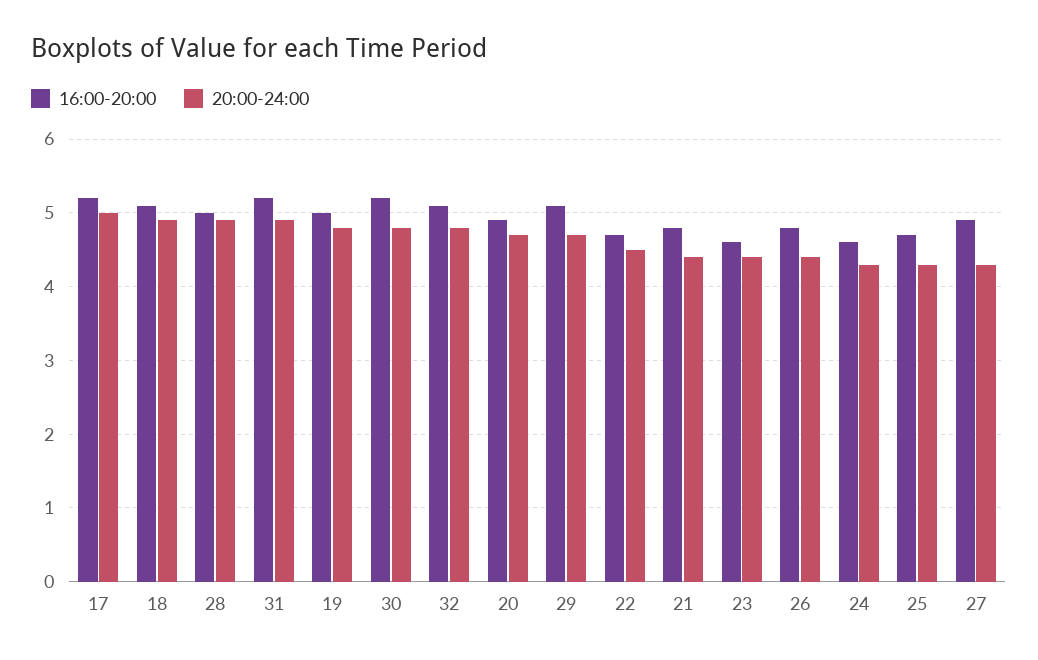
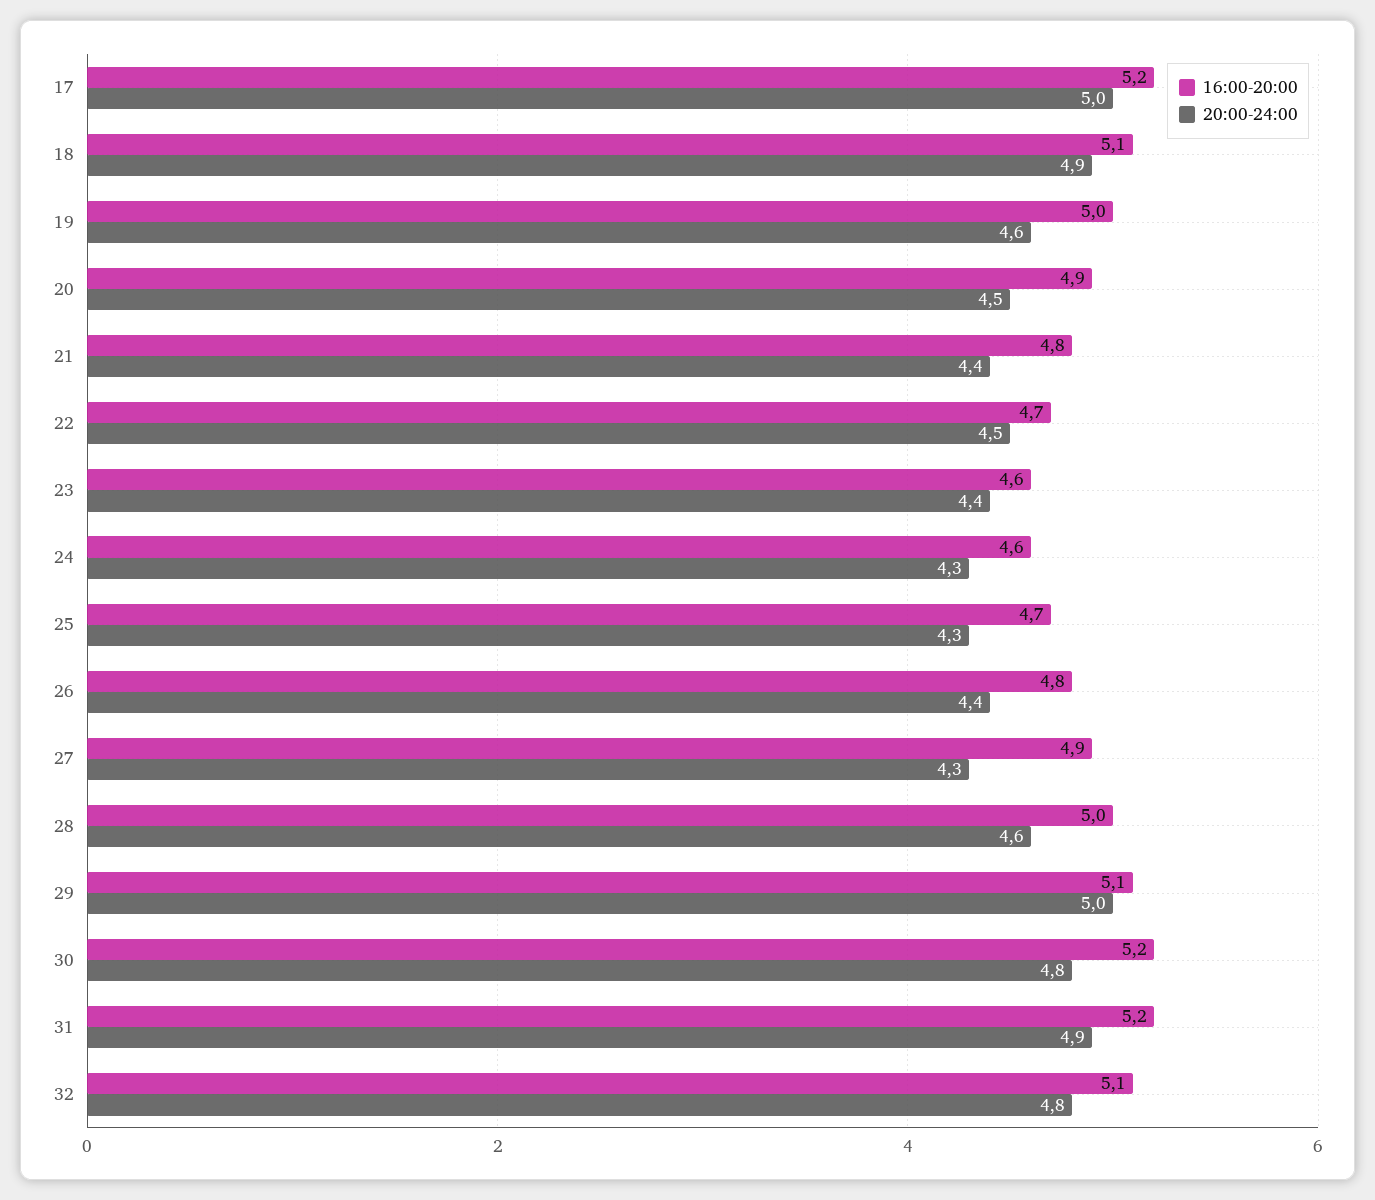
  {
    "16:00-20:00": {
      "17": 5.2,
      "18": 5.1,
      "28": 5,
      "31": 5.2,
      "19": 5,
      "30": 5.2,
      "32": 5.1,
      "20": 4.9,
      "29": 5.1,
      "22": 4.7,
      "21": 4.8,
      "23": 4.6,
      "26": 4.8,
      "24": 4.6,
      "25": 4.7,
      "27": 4.9
    },
    "20:00-24:00": {
      "17": 5,
      "18": 4.9,
-     "28": 4.9,
+     "28": 4.6,
      "31": 4.9,
-     "19": 4.8,
+     "19": 4.6,
      "30": 4.8,
      "32": 4.8,
-     "20": 4.7,
+     "20": 4.5,
-     "29": 4.7,
+     "29": 5,
      "22": 4.5,
      "21": 4.4,
      "23": 4.4,
      "26": 4.4,
      "24": 4.3,
      "25": 4.3,
      "27": 4.3
    }
  }

